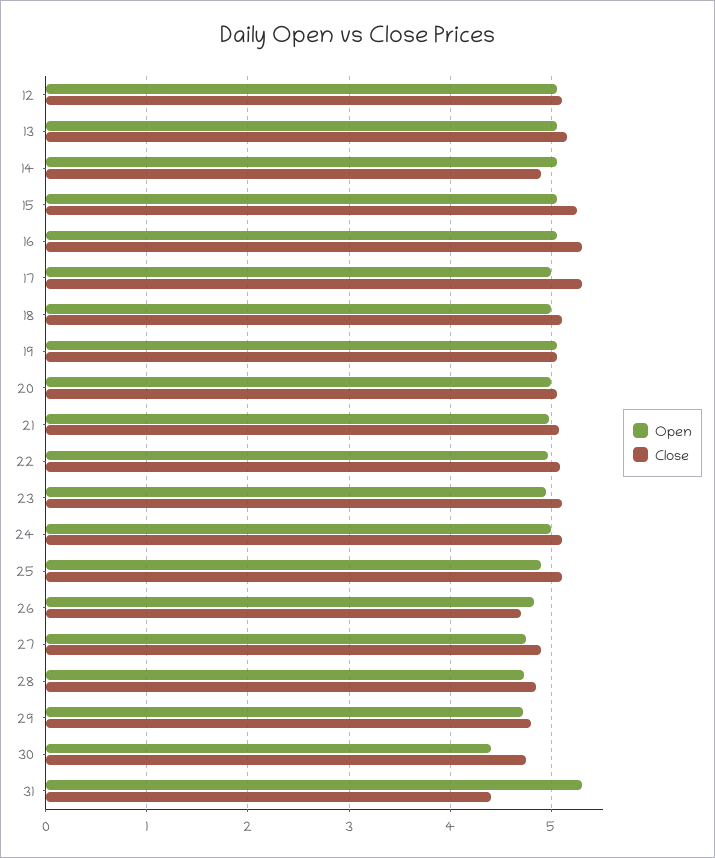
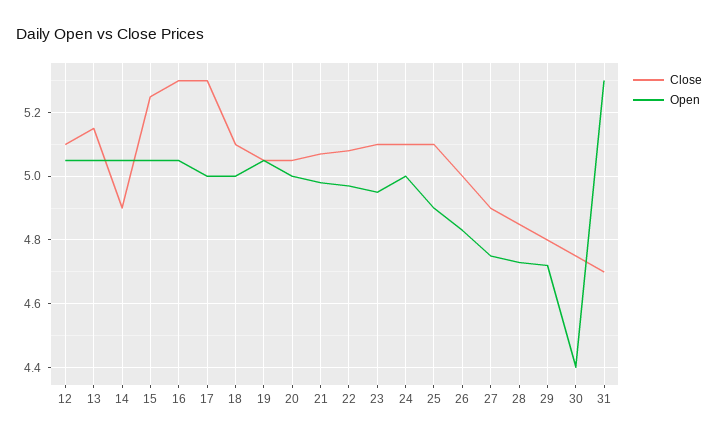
  {
    "Open": {
      "12": 5.05,
      "13": 5.05,
      "14": 5.05,
      "15": 5.05,
      "16": 5.05,
      "17": 5,
      "18": 5,
      "19": 5.05,
      "20": 5,
      "21": 5,
      "22": 4.95,
      "23": 4.95,
      "24": 5,
      "25": 4.9,
      "26": 4.85,
      "27": 4.75,
      "28": 4.75,
      "29": 4.7,
      "30": 4.4,
      "31": 5.3
    },
    "Close": {
      "12": 5.1,
      "13": 5.15,
      "14": 4.9,
      "15": 5.25,
      "16": 5.3,
      "17": 5.3,
      "18": 5.1,
      "19": 5.05,
      "20": 5.05,
      "21": 5.05,
      "22": 5.1,
      "23": 5.1,
      "24": 5.1,
      "25": 5.1,
-     "26": 4.7,
+     "26": 5,
      "27": 4.9,
      "28": 4.85,
      "29": 4.8,
      "30": 4.75,
-     "31": 4.4
+     "31": 4.7
    }
  }

